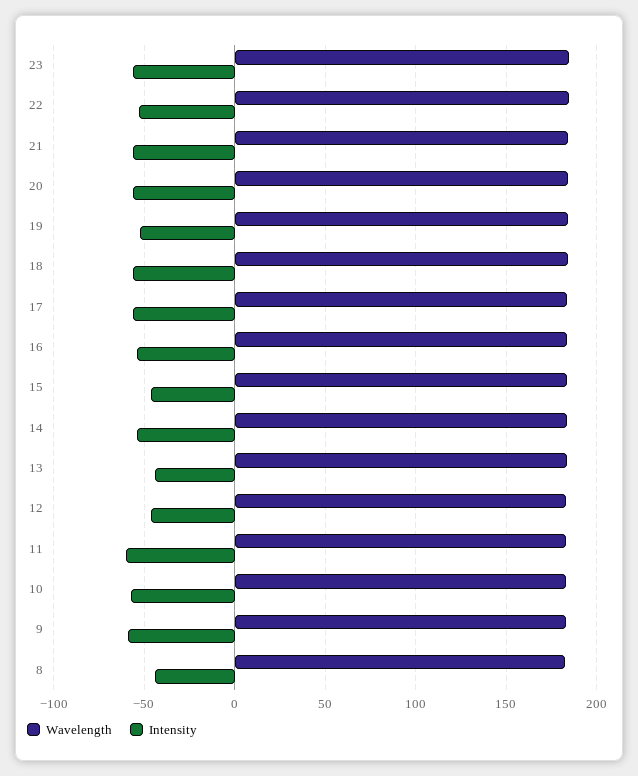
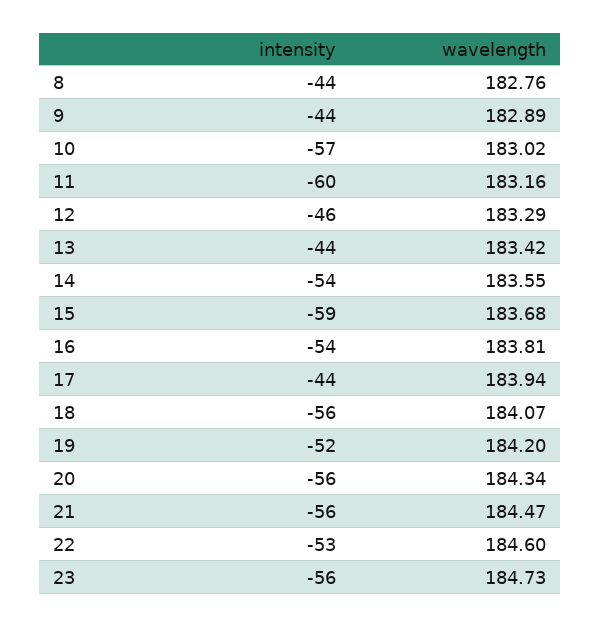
  {
    "Wavelength": {
      "23": 184.73,
      "22": 184.6,
      "21": 184.47,
      "20": 184.34,
      "19": 184.2,
      "18": 184.07,
      "17": 183.94,
      "16": 183.81,
      "15": 183.68,
      "14": 183.55,
      "13": 183.42,
      "12": 183.29,
      "11": 183.16,
      "10": 183.02,
      "9": 182.89,
      "8": 182.76
    },
    "Intensity": {
      "23": -56,
      "22": -53,
      "21": -56,
      "20": -56,
      "19": -52,
      "18": -56,
-     "17": -55,
+     "17": -44,
      "16": -54,
-     "15": -45,
+     "15": -59,
      "14": -54,
      "13": -44,
      "12": -46,
      "11": -60,
      "10": -57,
-     "9": -60,
+     "9": -44,
      "8": -44
    }
  }

